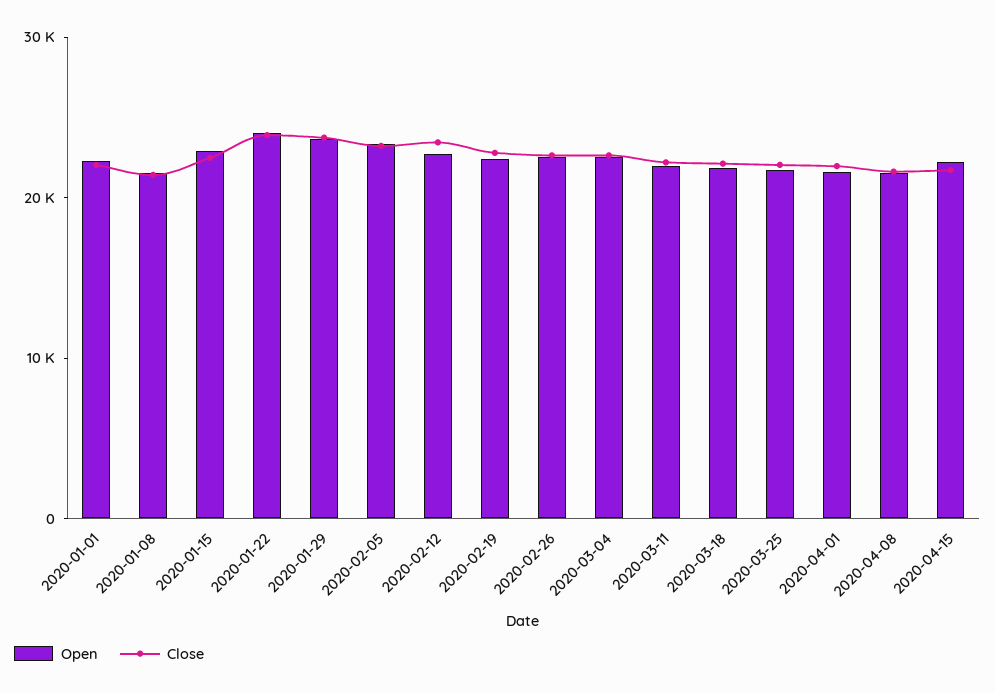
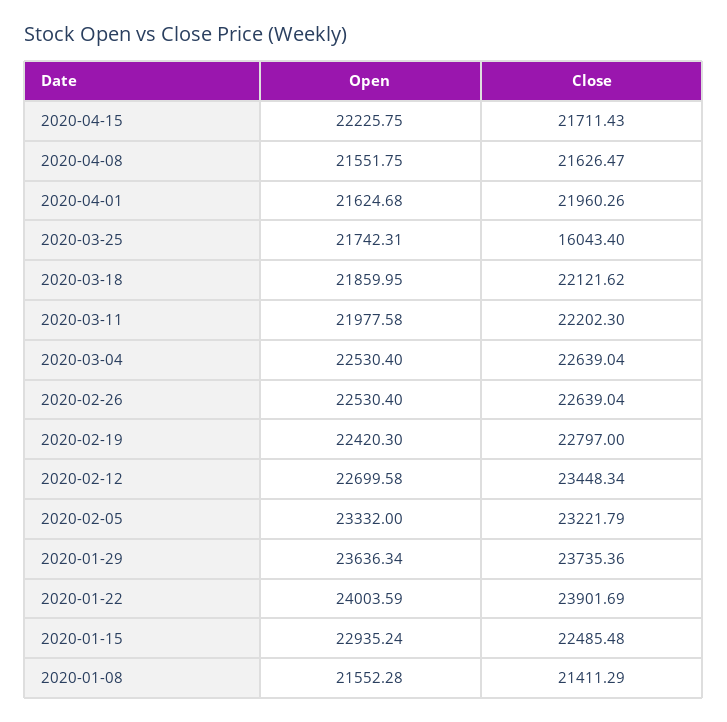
  {
    "Open": {
-     "2020-01-01": 22000,
      "2020-01-08": 21552.28,
      "2020-01-15": 22935.24,
      "2020-01-22": 24003.59,
      "2020-01-29": 23636.34,
      "2020-02-05": 23332,
      "2020-02-12": 22699.58,
      "2020-02-19": 22420.3,
      "2020-02-26": 22530.4,
      "2020-03-04": 22530.4,
      "2020-03-11": 21977.58,
      "2020-03-18": 21859.95,
      "2020-03-25": 21742.31,
      "2020-04-01": 21624.68,
      "2020-04-08": 21551.75,
      "2020-04-15": 22225.75
    },
    "Close": {
-     "2020-01-01": 22000,
      "2020-01-08": 21411.29,
      "2020-01-15": 22485.48,
      "2020-01-22": 23901.69,
      "2020-01-29": 23735.36,
      "2020-02-05": 23221.79,
      "2020-02-12": 23448.34,
      "2020-02-19": 22797,
      "2020-02-26": 22639.04,
      "2020-03-04": 22639.04,
      "2020-03-11": 22202.3,
      "2020-03-18": 22121.62,
-     "2020-03-25": 22000,
+     "2020-03-25": 16043.4,
      "2020-04-01": 21960.26,
      "2020-04-08": 21626.47,
      "2020-04-15": 21711.43
    }
  }

